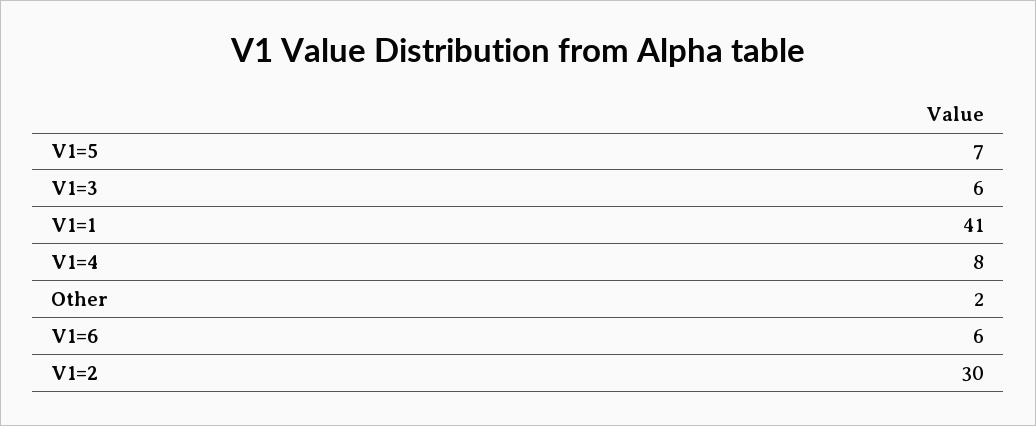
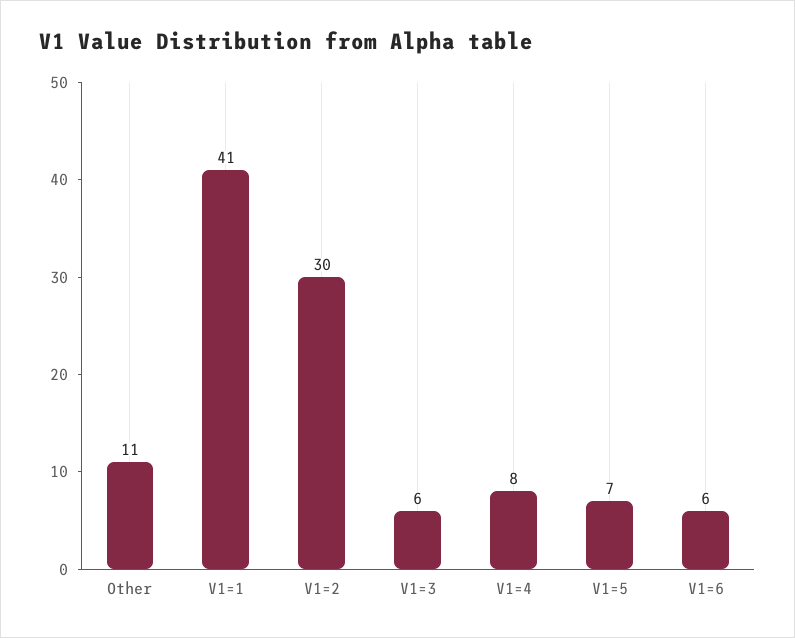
  {
    "V1=5": 7,
    "V1=3": 6,
    "V1=1": 41,
    "V1=4": 8,
-   "Other": 2,
+   "Other": 11,
    "V1=6": 6,
    "V1=2": 30
  }

